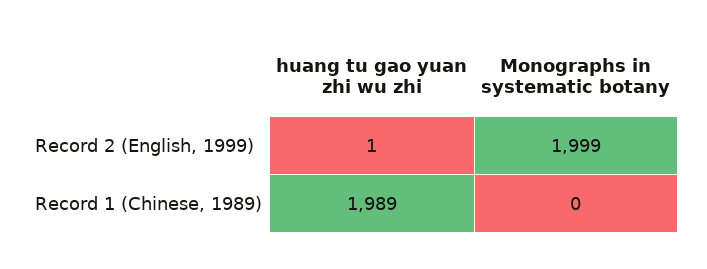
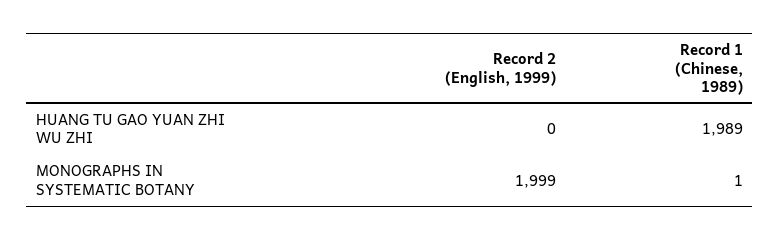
  {
    "huang tu gao yuan zhi wu zhi": {
-     "Record 2 (English, 1999)": 1,
+     "Record 2 (English, 1999)": 0,
      "Record 1 (Chinese, 1989)": 1989
    },
    "Monographs in systematic botany": {
      "Record 2 (English, 1999)": 1999,
-     "Record 1 (Chinese, 1989)": 0
+     "Record 1 (Chinese, 1989)": 1
    }
  }

